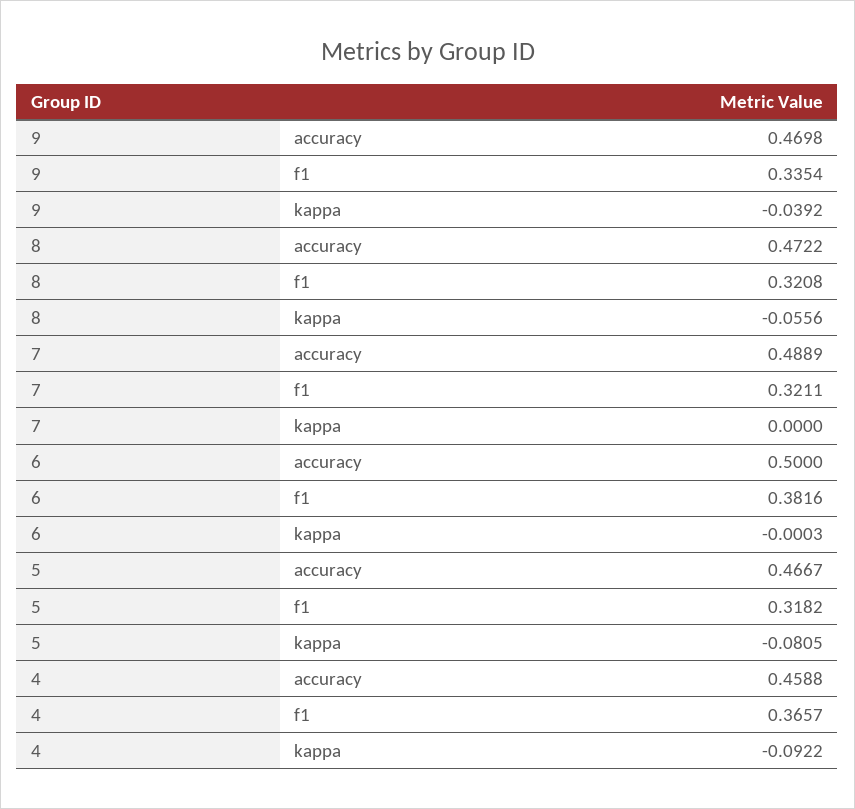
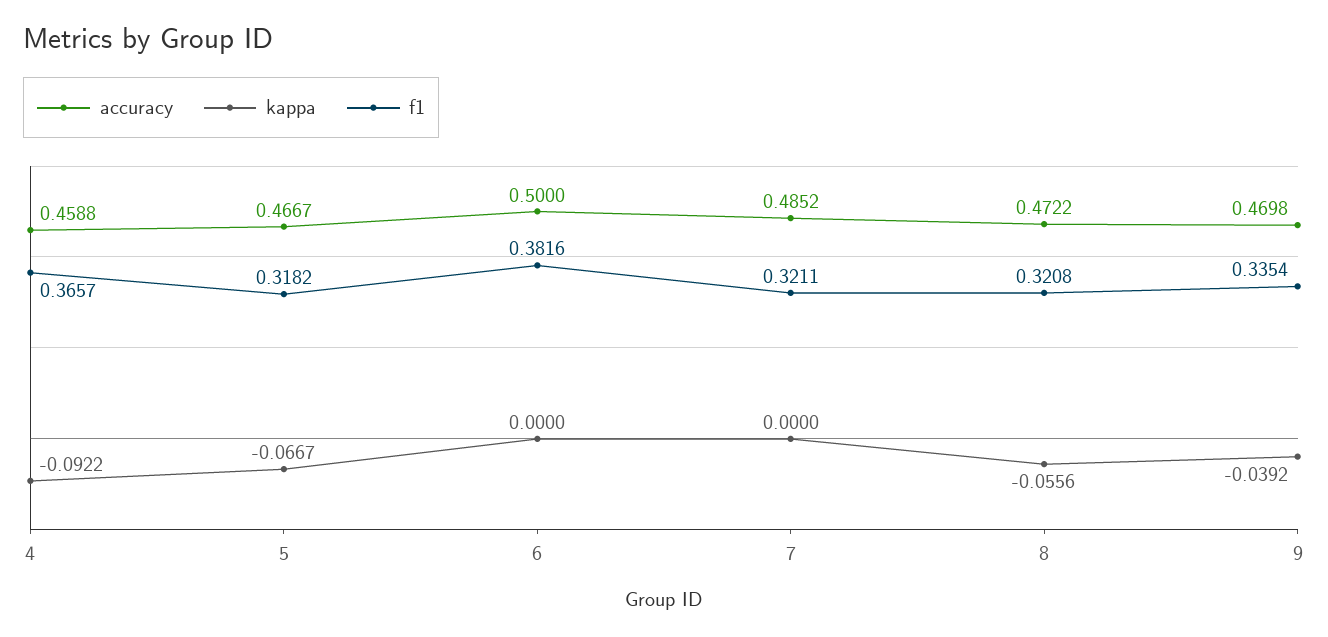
  {
    "accuracy": {
      "9": 0.4698,
      "8": 0.4722,
-     "7": 0.4889,
+     "7": 0.4852,
      "6": 0.5,
      "5": 0.4667,
      "4": 0.4588
    },
    "f1": {
      "9": 0.3354,
      "8": 0.3208,
      "7": 0.3211,
      "6": 0.3816,
      "5": 0.3182,
      "4": 0.3657
    },
    "kappa": {
      "9": -0.0392,
      "8": -0.0556,
      "7": 0,
-     "6": -0.0003,
+     "6": 0,
-     "5": -0.0805,
+     "5": -0.0667,
      "4": -0.0922
    }
  }

